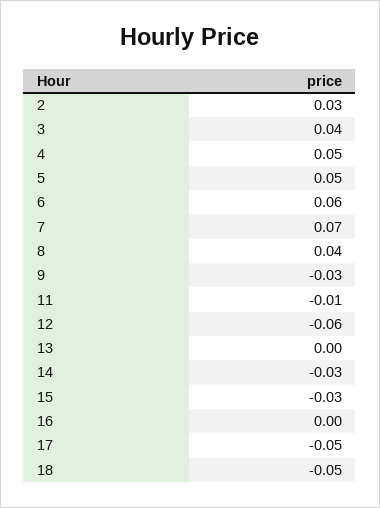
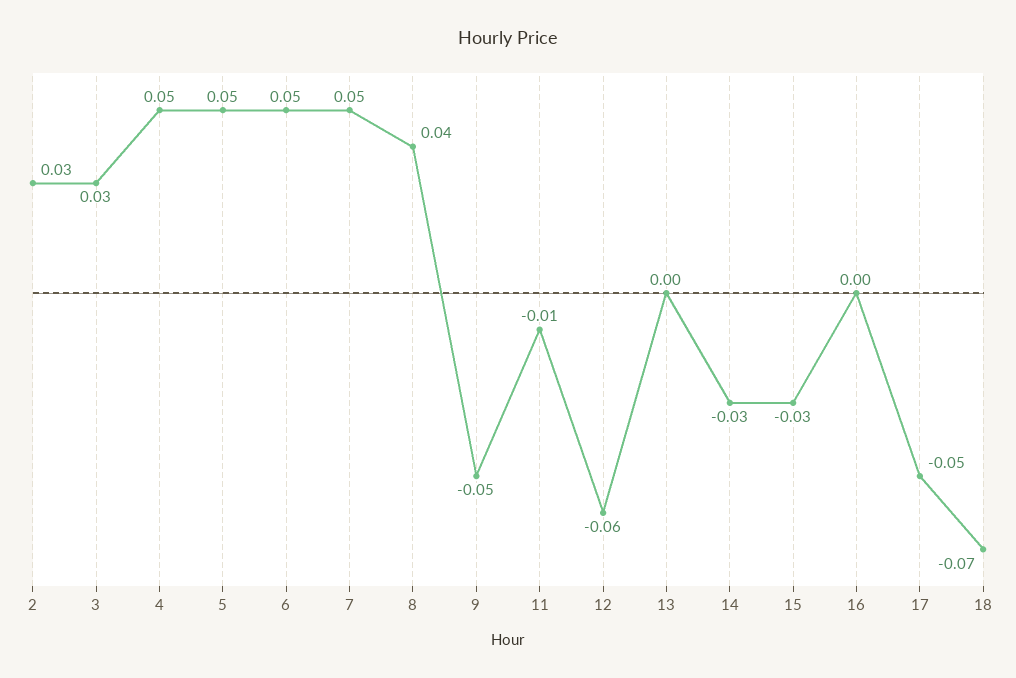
  {
    "2": 0.03,
-   "3": 0.04,
+   "3": 0.03,
    "4": 0.05,
    "5": 0.05,
-   "6": 0.06,
+   "6": 0.05,
-   "7": 0.07,
+   "7": 0.05,
    "8": 0.04,
-   "9": -0.03,
+   "9": -0.05,
    "11": -0.01,
    "12": -0.06,
    "13": 0,
    "14": -0.03,
    "15": -0.03,
    "16": 0,
    "17": -0.05,
-   "18": -0.05
+   "18": -0.07
  }

